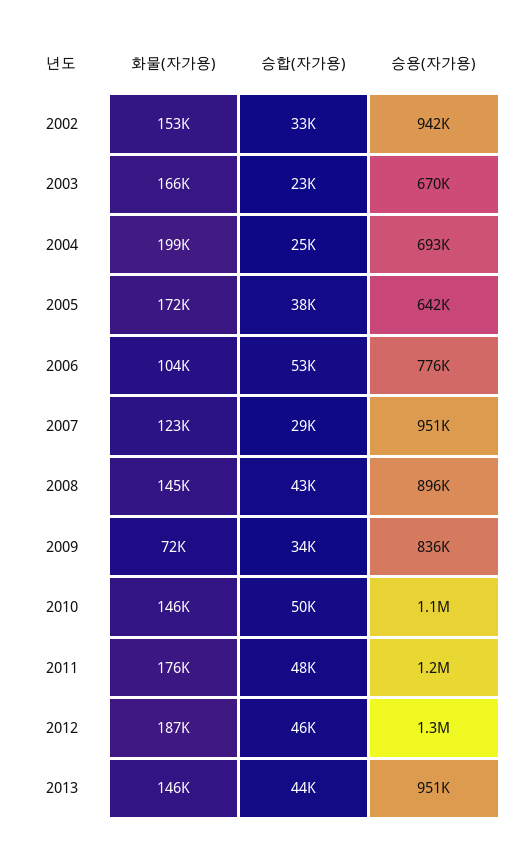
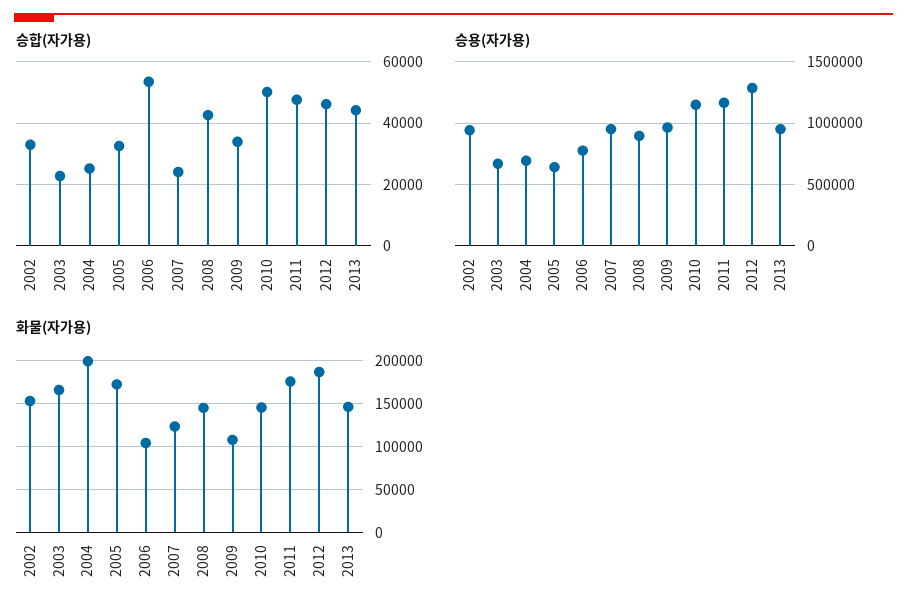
  {
    "화물(자가용)": {
      "2002": 153000,
      "2003": 166000,
      "2004": 199000,
      "2005": 172000,
      "2006": 104000,
      "2007": 123000,
      "2008": 145000,
-     "2009": 72000,
+     "2009": 110000,
      "2010": 146000,
      "2011": 176000,
      "2012": 187000,
      "2013": 146000
    },
    "승합(자가용)": {
      "2002": 33000,
      "2003": 23000,
      "2004": 25000,
-     "2005": 38000,
+     "2005": 32000,
      "2006": 53000,
-     "2007": 29000,
+     "2007": 24000,
      "2008": 43000,
      "2009": 34000,
      "2010": 50000,
      "2011": 48000,
      "2012": 46000,
      "2013": 44000
    },
    "승용(자가용)": {
      "2002": 942000,
      "2003": 670000,
      "2004": 693000,
      "2005": 642000,
      "2006": 776000,
      "2007": 951000,
      "2008": 896000,
-     "2009": 836000,
+     "2009": 950000,
      "2010": 1100000,
      "2011": 1200000,
      "2012": 1300000,
      "2013": 951000
    }
  }

